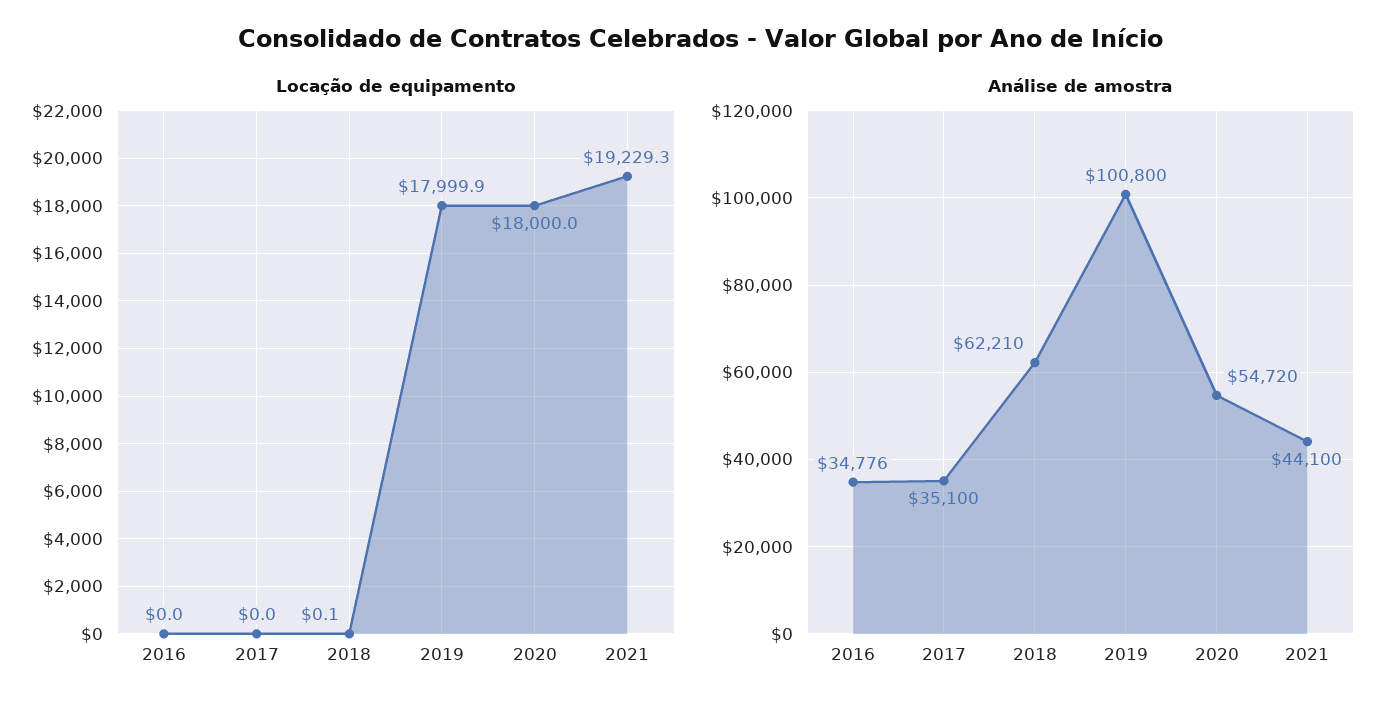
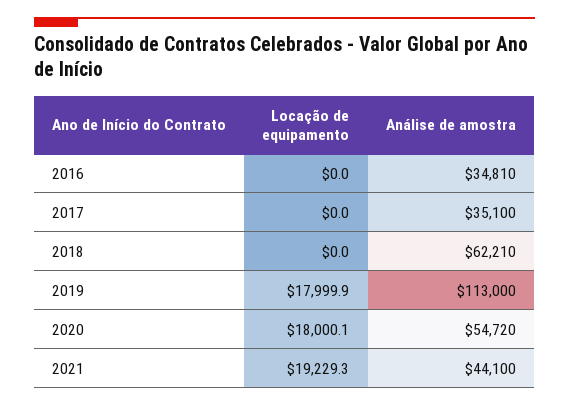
  {
    "Locação de equipamento": {
      "2016": 0,
      "2017": 0,
-     "2018": 0.1,
+     "2018": 0,
      "2019": 17999.9,
-     "2020": 18000,
+     "2020": 18000.1,
      "2021": 19229.3
    },
    "Análise de amostra": {
-     "2016": 34776,
+     "2016": 34810,
      "2017": 35100,
      "2018": 62210,
-     "2019": 100800,
+     "2019": 113000,
      "2020": 54720,
      "2021": 44100
    }
  }

